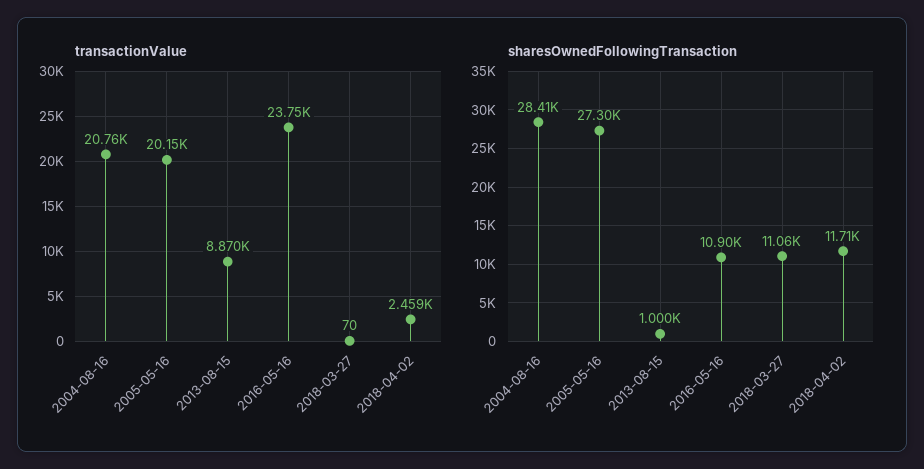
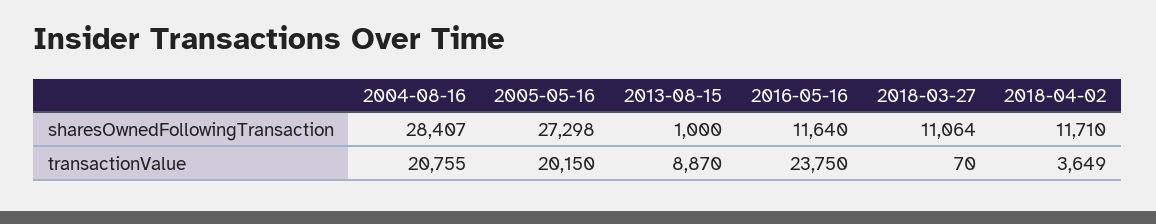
  {
    "transactionValue": {
      "2004-08-16": 20755,
      "2005-05-16": 20150,
      "2013-08-15": 8870,
      "2016-05-16": 23750,
      "2018-03-27": 70,
-     "2018-04-02": 2459
+     "2018-04-02": 3649
    },
    "sharesOwnedFollowingTransaction": {
      "2004-08-16": 28407,
      "2005-05-16": 27298,
      "2013-08-15": 1000,
-     "2016-05-16": 10900,
+     "2016-05-16": 11640,
      "2018-03-27": 11064,
      "2018-04-02": 11710
    }
  }

